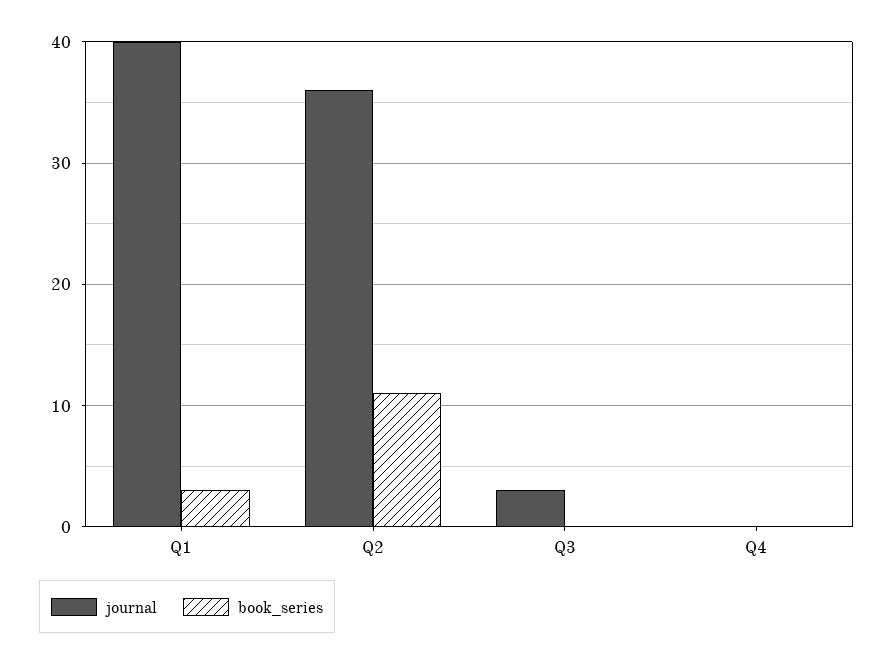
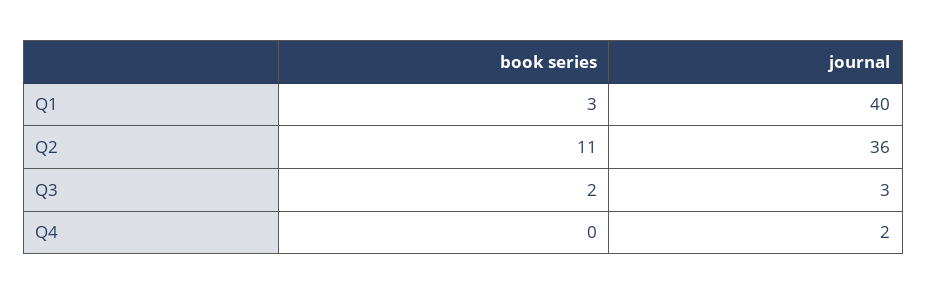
  {
    "journal": {
      "Q1": 40,
      "Q2": 36,
      "Q3": 3,
-     "Q4": 0
+     "Q4": 2
    },
    "book_series": {
      "Q1": 3,
      "Q2": 11,
-     "Q3": 0,
+     "Q3": 2,
      "Q4": 0
    }
  }

